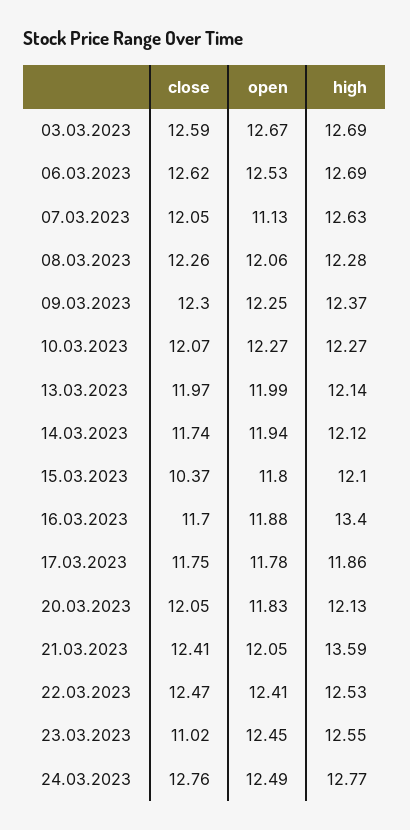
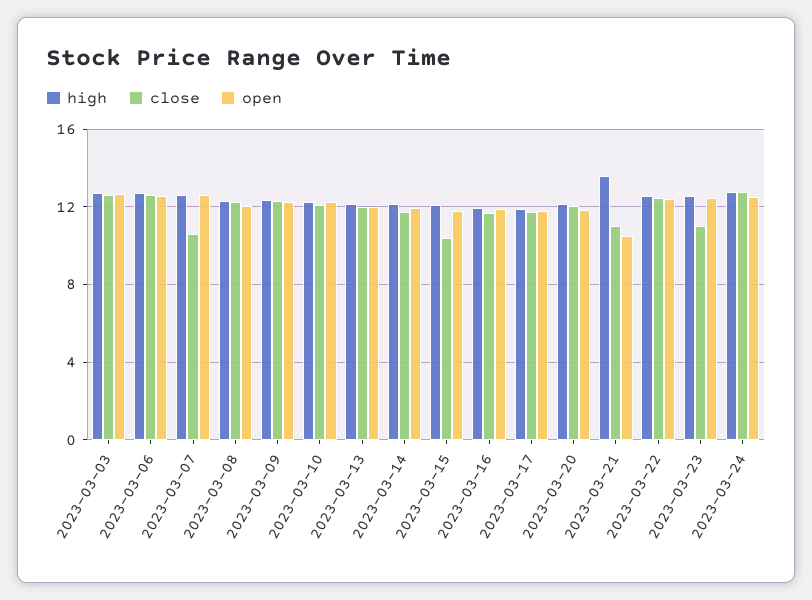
  {
    "close": {
      "03.03.2023": 12.59,
      "06.03.2023": 12.62,
-     "07.03.2023": 12.05,
+     "07.03.2023": 10.5,
      "08.03.2023": 12.26,
      "09.03.2023": 12.3,
      "10.03.2023": 12.07,
      "13.03.2023": 11.97,
      "14.03.2023": 11.74,
      "15.03.2023": 10.37,
      "16.03.2023": 11.7,
      "17.03.2023": 11.75,
      "20.03.2023": 12.05,
-     "21.03.2023": 12.41,
+     "21.03.2023": 11,
      "22.03.2023": 12.47,
      "23.03.2023": 11.02,
      "24.03.2023": 12.76
    },
    "open": {
      "03.03.2023": 12.67,
      "06.03.2023": 12.53,
-     "07.03.2023": 11.13,
+     "07.03.2023": 12.5,
      "08.03.2023": 12.06,
      "09.03.2023": 12.25,
      "10.03.2023": 12.27,
      "13.03.2023": 11.99,
      "14.03.2023": 11.94,
      "15.03.2023": 11.8,
      "16.03.2023": 11.88,
      "17.03.2023": 11.78,
      "20.03.2023": 11.83,
-     "21.03.2023": 12.05,
+     "21.03.2023": 10.5,
      "22.03.2023": 12.41,
      "23.03.2023": 12.45,
      "24.03.2023": 12.49
    },
    "high": {
      "03.03.2023": 12.69,
      "06.03.2023": 12.69,
      "07.03.2023": 12.63,
      "08.03.2023": 12.28,
      "09.03.2023": 12.37,
      "10.03.2023": 12.27,
      "13.03.2023": 12.14,
      "14.03.2023": 12.12,
      "15.03.2023": 12.1,
-     "16.03.2023": 13.4,
+     "16.03.2023": 12,
      "17.03.2023": 11.86,
      "20.03.2023": 12.13,
      "21.03.2023": 13.59,
      "22.03.2023": 12.53,
      "23.03.2023": 12.55,
      "24.03.2023": 12.77
    }
  }

